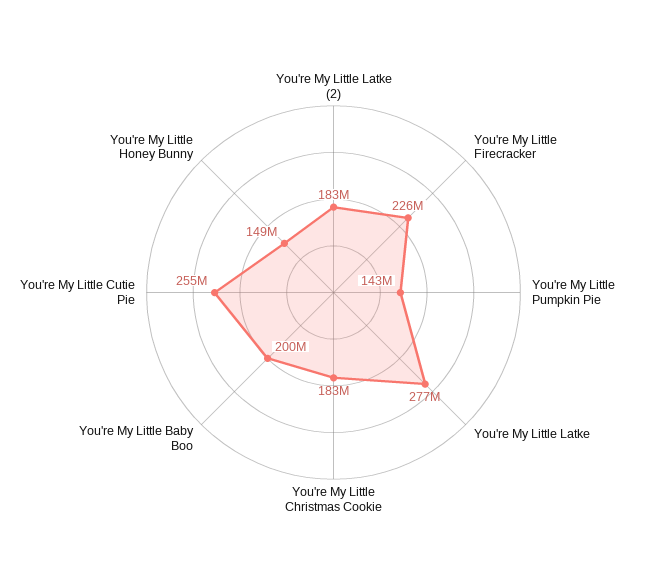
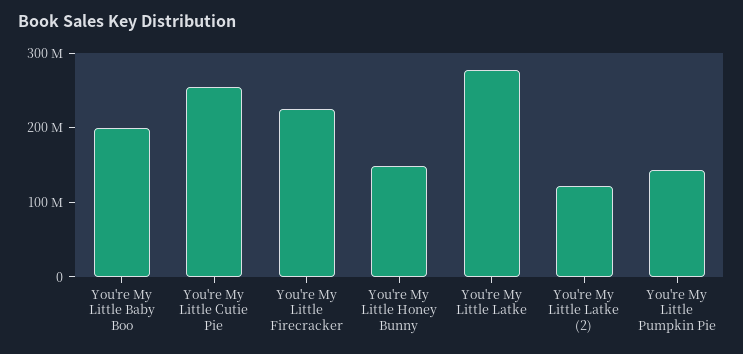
  {
-   "You're My Little Latke (2)": 183000000,
+   "You're My Little Latke (2)": 120000000,
    "You're My Little Firecracker": 226000000,
    "You're My Little Pumpkin Pie": 143000000,
    "You're My Little Latke": 277000000,
-   "You're My Little Christmas Cookie": 183000000,
    "You're My Little Baby Boo": 200000000,
    "You're My Little Cutie Pie": 255000000,
    "You're My Little Honey Bunny": 149000000
  }

